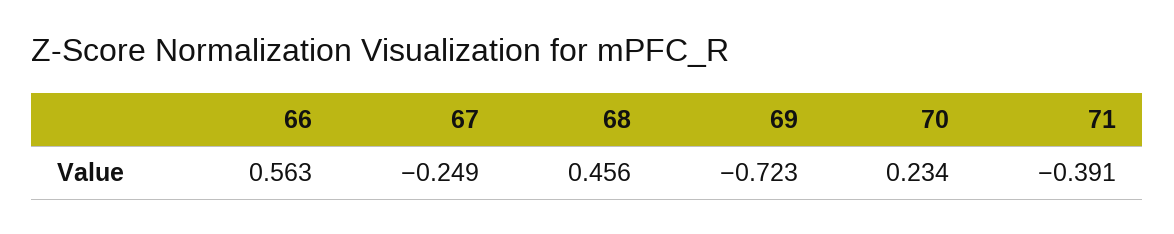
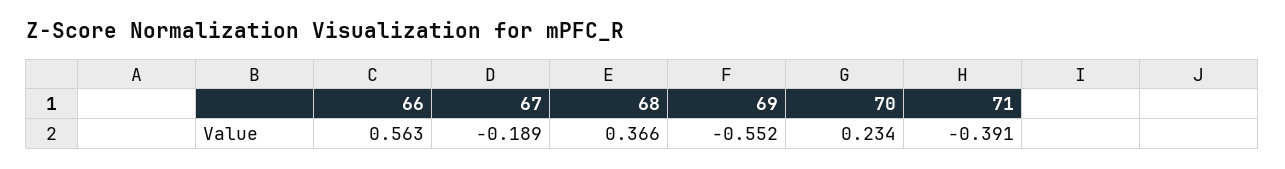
  {
    "66": 0.563,
-   "67": -0.249,
+   "67": -0.189,
-   "68": 0.456,
+   "68": 0.366,
-   "69": -0.723,
+   "69": -0.552,
    "70": 0.234,
    "71": -0.391
  }

